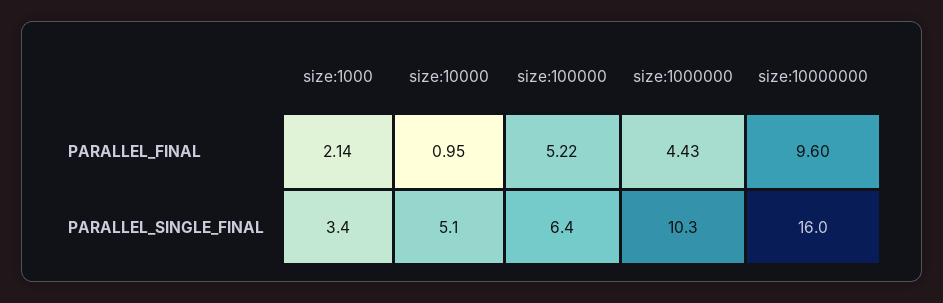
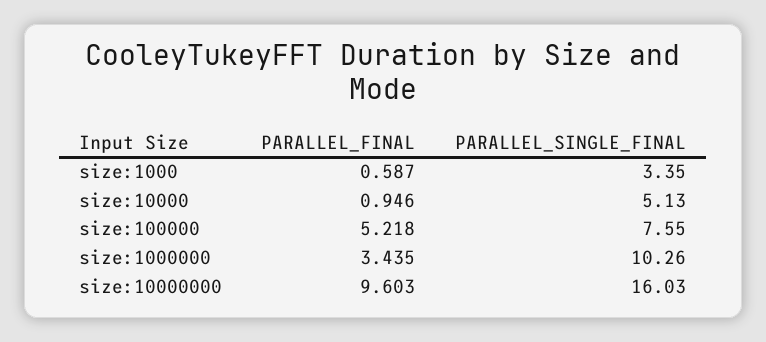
  {
    "size:1000": {
-     "PARALLEL_FINAL": 2.14,
+     "PARALLEL_FINAL": 0.587,
      "PARALLEL_SINGLE_FINAL": 3.35
    },
    "size:10000": {
      "PARALLEL_FINAL": 0.946,
      "PARALLEL_SINGLE_FINAL": 5.13
    },
    "size:100000": {
      "PARALLEL_FINAL": 5.218,
-     "PARALLEL_SINGLE_FINAL": 6.4
+     "PARALLEL_SINGLE_FINAL": 7.55
    },
    "size:1000000": {
-     "PARALLEL_FINAL": 4.43,
+     "PARALLEL_FINAL": 3.435,
      "PARALLEL_SINGLE_FINAL": 10.26
    },
    "size:10000000": {
      "PARALLEL_FINAL": 9.603,
      "PARALLEL_SINGLE_FINAL": 16.03
    }
  }

